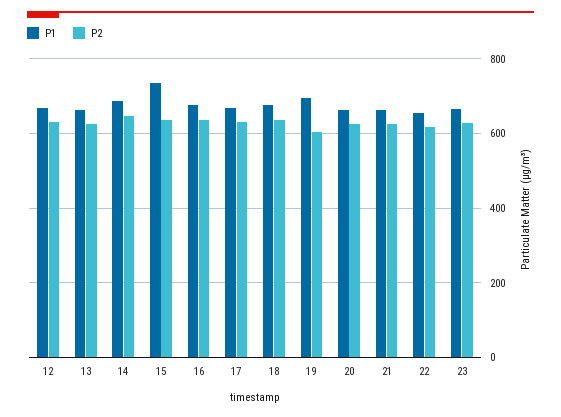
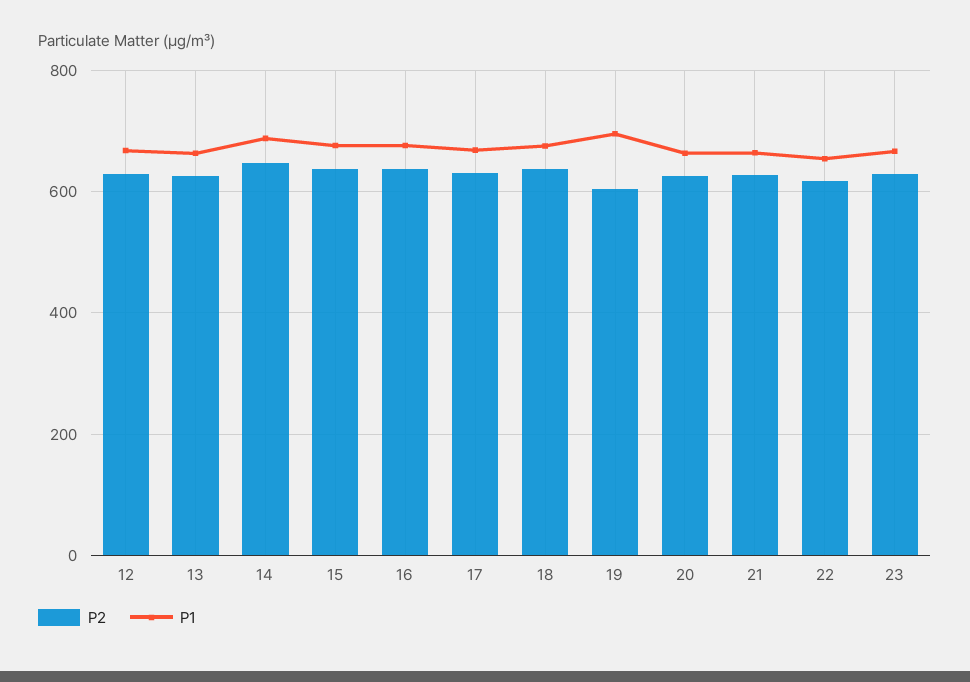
  {
    "P1": {
      "12": 660,
      "13": 660,
      "14": 680,
-     "15": 740,
+     "15": 680,
      "16": 680,
      "17": 660,
      "18": 680,
      "19": 700,
      "20": 660,
      "21": 660,
      "22": 660,
      "23": 660
    },
    "P2": {
      "12": 620,
      "13": 620,
      "14": 640,
      "15": 640,
      "16": 640,
      "17": 640,
      "18": 640,
      "19": 600,
      "20": 620,
      "21": 620,
      "22": 620,
      "23": 620
    }
  }

